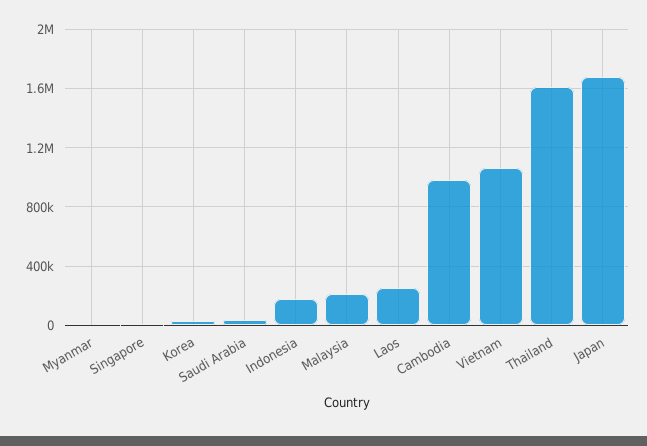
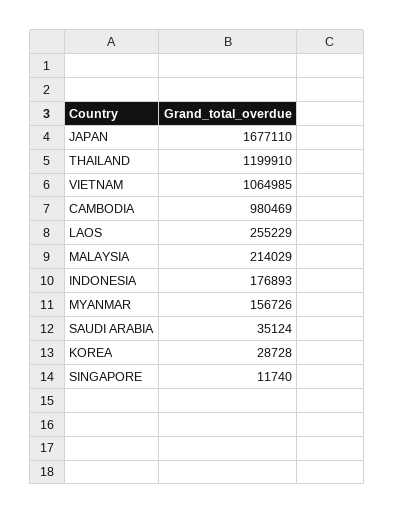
  {
-   "Myanmar": 0,
+   "Myanmar": 156726,
    "Singapore": 11740,
    "Korea": 28728,
    "Saudi Arabia": 35124,
    "Indonesia": 176893,
    "Malaysia": 214029,
    "Laos": 255229,
    "Cambodia": 980469,
    "Vietnam": 1064985,
-   "Thailand": 1600000,
+   "Thailand": 1199910,
    "Japan": 1677110
  }

